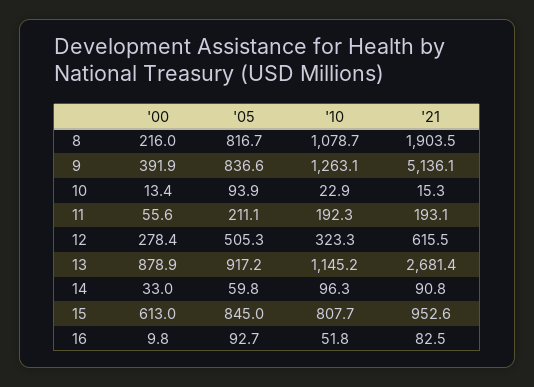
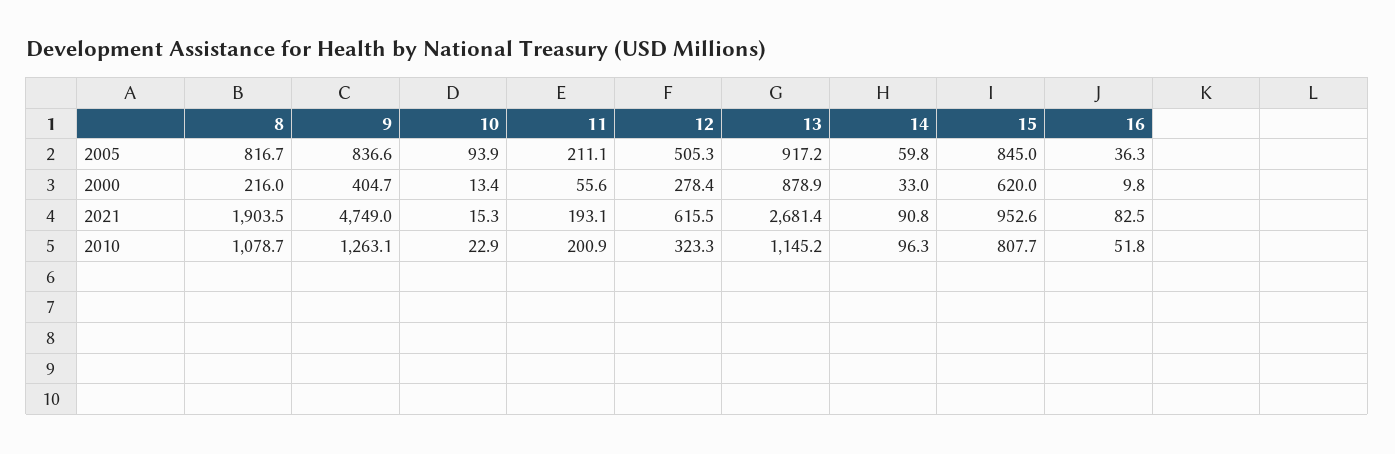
  {
    "'00": {
      "8": 216,
-     "9": 391.9,
+     "9": 404.7,
      "10": 13.4,
      "11": 55.6,
      "12": 278.4,
      "13": 878.9,
      "14": 33,
-     "15": 613,
+     "15": 620,
      "16": 9.8
    },
    "'05": {
      "8": 816.7,
      "9": 836.6,
      "10": 93.9,
      "11": 211.1,
      "12": 505.3,
      "13": 917.2,
      "14": 59.8,
      "15": 845,
-     "16": 92.7
+     "16": 36.3
    },
    "'10": {
      "8": 1078.7,
      "9": 1263.1,
      "10": 22.9,
-     "11": 192.3,
+     "11": 200.9,
      "12": 323.3,
      "13": 1145.2,
      "14": 96.3,
      "15": 807.7,
      "16": 51.8
    },
    "'21": {
      "8": 1903.5,
-     "9": 5136.1,
+     "9": 4749,
      "10": 15.3,
      "11": 193.1,
      "12": 615.5,
      "13": 2681.4,
      "14": 90.8,
      "15": 952.6,
      "16": 82.5
    }
  }

